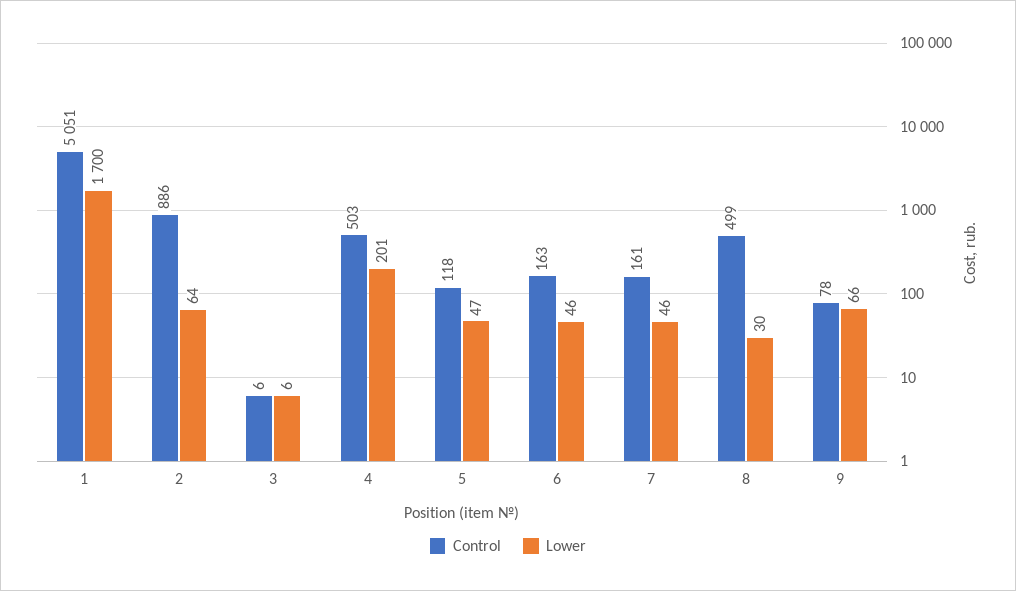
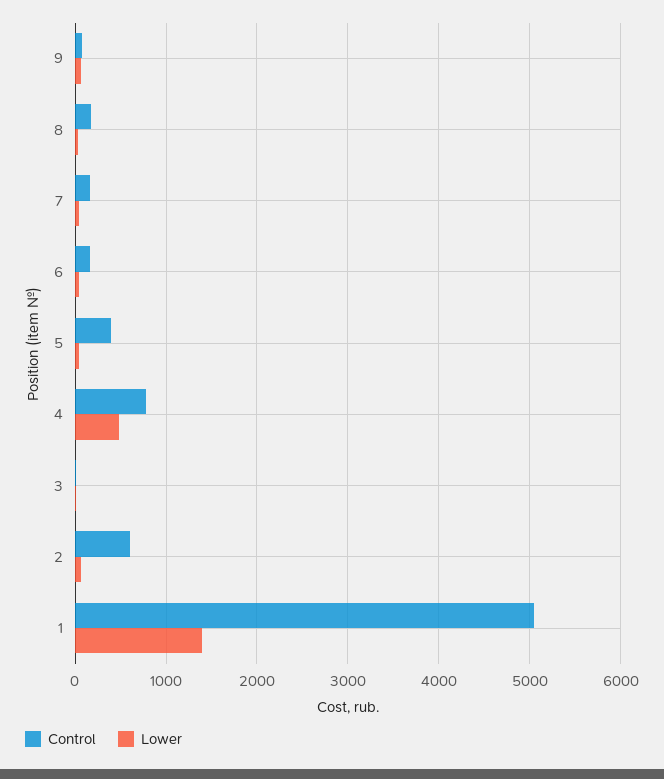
  {
    "Control": {
      "1": 5051,
-     "2": 886,
+     "2": 600,
      "3": 6,
-     "4": 503,
+     "4": 800,
-     "5": 118,
+     "5": 400,
      "6": 163,
      "7": 161,
-     "8": 499,
+     "8": 200,
      "9": 78
    },
    "Lower": {
-     "1": 1700,
+     "1": 1400,
      "2": 64,
      "3": 6,
-     "4": 201,
+     "4": 500,
      "5": 47,
      "6": 46,
      "7": 46,
      "8": 30,
      "9": 66
    }
  }

